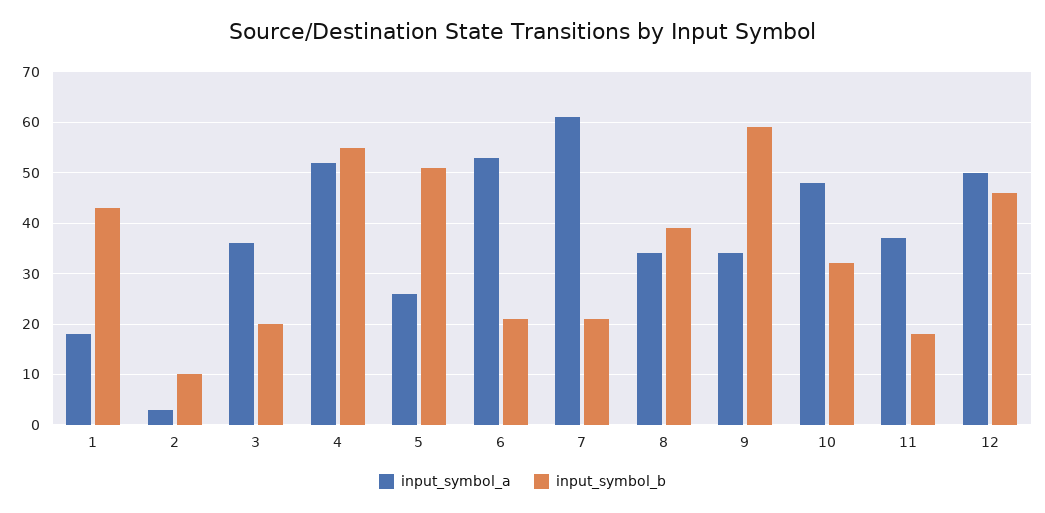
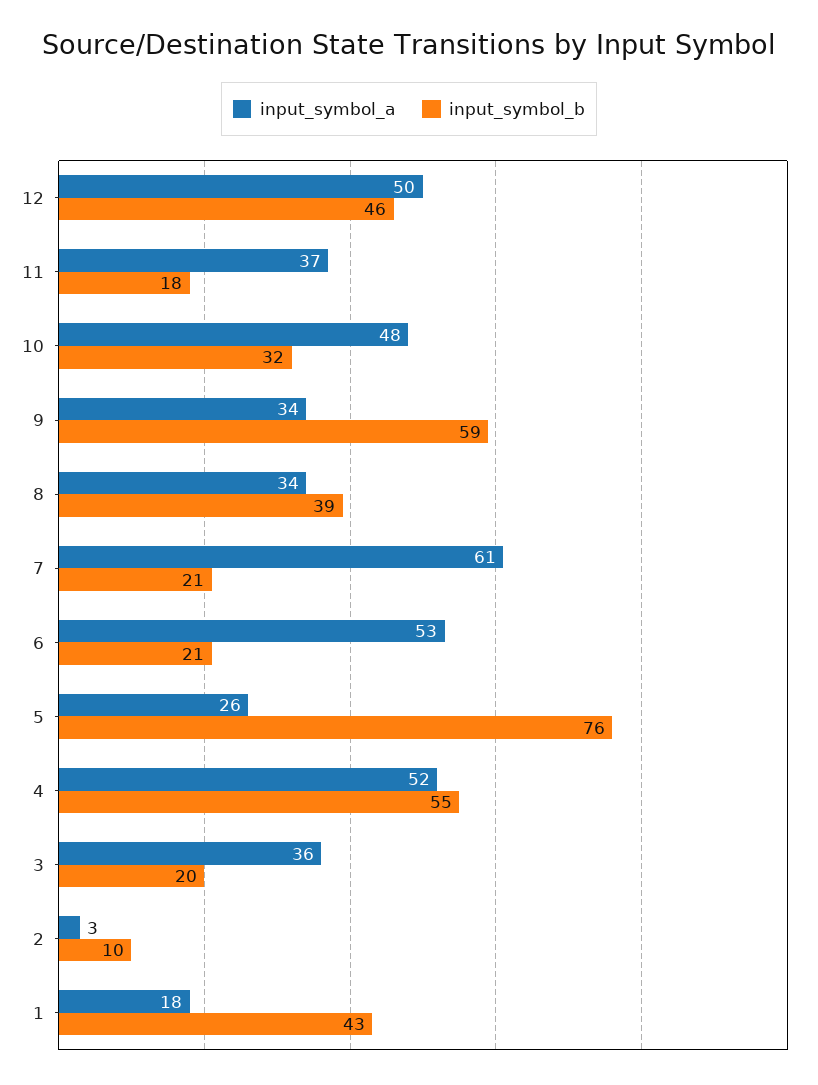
  {
    "input_symbol_a": {
      "1": 18,
      "2": 3,
      "3": 36,
      "4": 52,
      "5": 26,
      "6": 53,
      "7": 61,
      "8": 34,
      "9": 34,
      "10": 48,
      "11": 37,
      "12": 50
    },
    "input_symbol_b": {
      "1": 43,
      "2": 10,
      "3": 20,
      "4": 55,
-     "5": 50,
+     "5": 76,
      "6": 21,
      "7": 21,
      "8": 39,
      "9": 59,
      "10": 32,
      "11": 18,
      "12": 46
    }
  }

